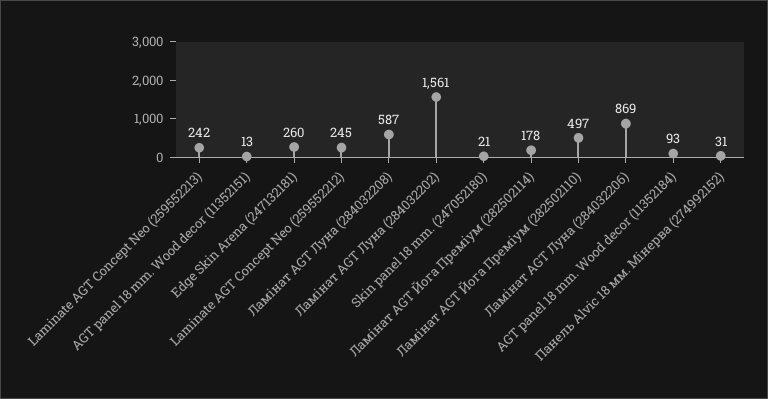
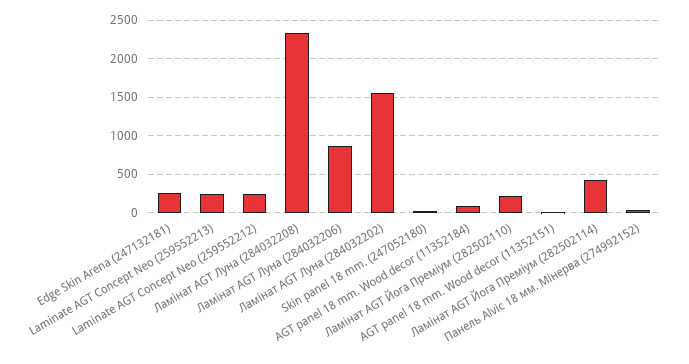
  {
    "Laminate AGT Concept Neo (259552213)": 242,
    "AGT panel 18 mm. Wood decor (11352151)": 13,
    "Edge Skin Arena (247132181)": 260,
    "Laminate AGT Concept Neo (259552212)": 245,
-   "Ламінат AGT Луна (284032208)": 587,
+   "Ламінат AGT Луна (284032208)": 2300,
    "Ламінат AGT Луна (284032202)": 1561,
    "Skin panel 18 mm. (247052180)": 21,
-   "Ламінат AGT Йога Преміум (282502114)": 178,
+   "Ламінат AGT Йога Преміум (282502114)": 400,
-   "Ламінат AGT Йога Преміум (282502110)": 497,
+   "Ламінат AGT Йога Преміум (282502110)": 200,
    "Ламінат AGT Луна (284032206)": 869,
    "AGT panel 18 mm. Wood decor (11352184)": 93,
    "Панель Alvic 18 мм. Мінерва (274992152)": 31
  }

